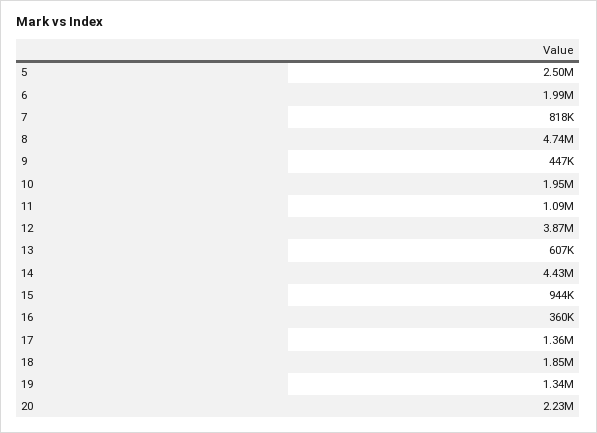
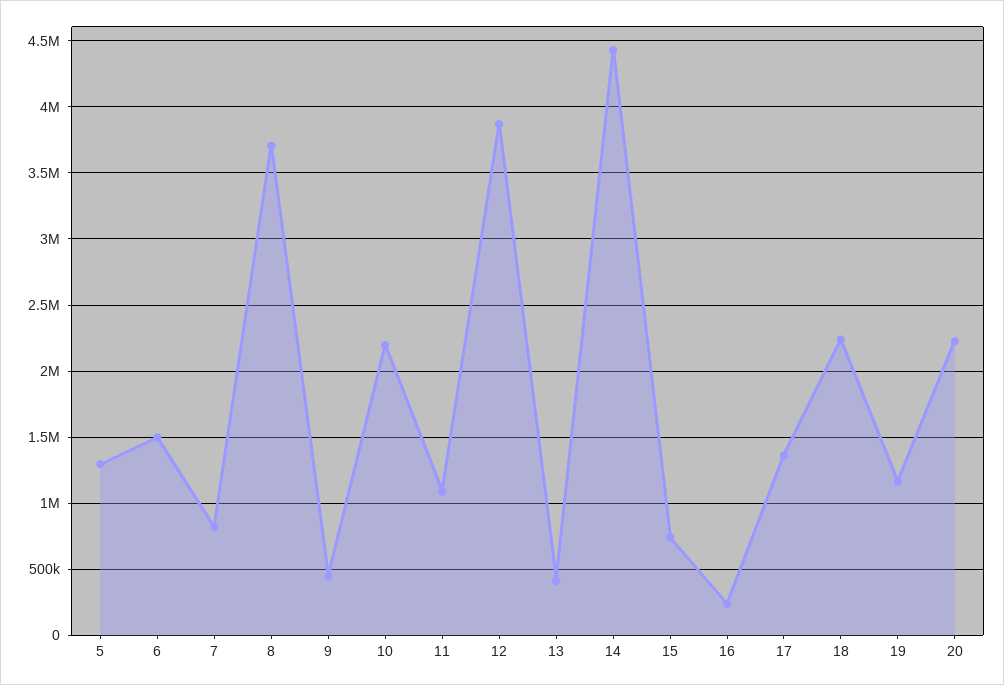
  {
-   "5": 2500000,
+   "5": 1300000,
-   "6": 1990000,
+   "6": 1500000,
    "7": 818000,
-   "8": 4740000,
+   "8": 3700000,
    "9": 447000,
-   "10": 1950000,
+   "10": 2200000,
    "11": 1090000,
    "12": 3870000,
-   "13": 607000,
+   "13": 400000,
    "14": 4430000,
-   "15": 944000,
+   "15": 750000,
-   "16": 360000,
+   "16": 250000,
    "17": 1360000,
-   "18": 1850000,
+   "18": 2250000,
-   "19": 1340000,
+   "19": 1150000,
    "20": 2230000
  }

